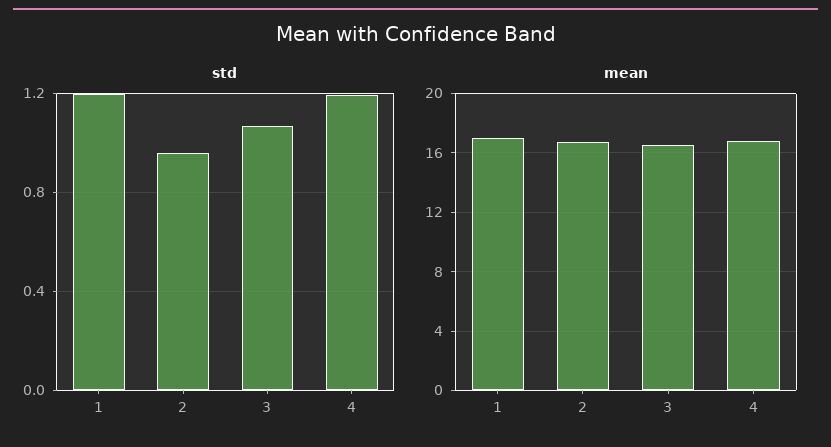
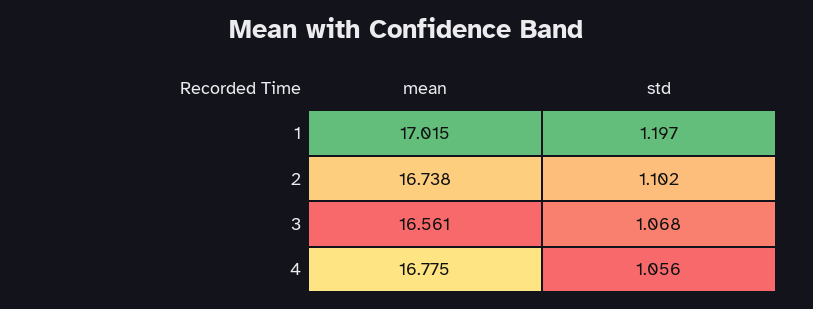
  {
    "std": {
      "1": 1.197,
-     "2": 0.95,
+     "2": 1.102,
      "3": 1.068,
-     "4": 1.2
+     "4": 1.056
    },
    "mean": {
      "1": 17.015,
      "2": 16.738,
      "3": 16.561,
      "4": 16.775
    }
  }

